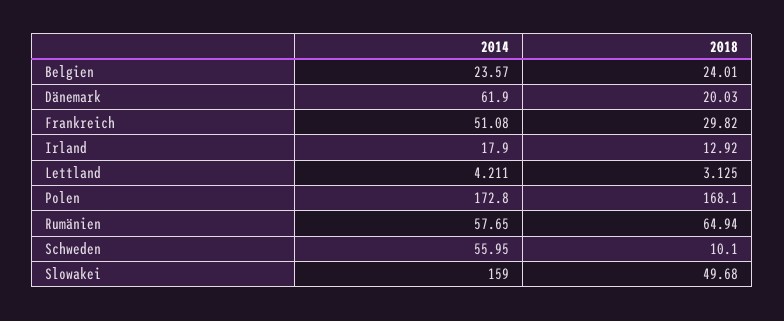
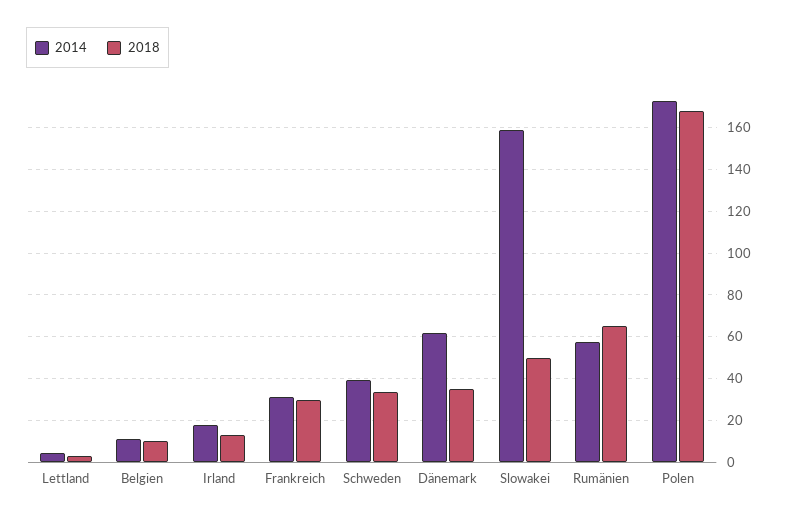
  {
    "2014": {
-     "Belgien": 23.57,
+     "Belgien": 10,
      "Dänemark": 61.9,
-     "Frankreich": 51.08,
+     "Frankreich": 30,
      "Irland": 17.9,
      "Lettland": 4.211,
      "Polen": 172.8,
      "Rumänien": 57.65,
-     "Schweden": 55.95,
+     "Schweden": 40,
      "Slowakei": 159
    },
    "2018": {
-     "Belgien": 24.01,
+     "Belgien": 10,
-     "Dänemark": 20.03,
+     "Dänemark": 35,
      "Frankreich": 29.82,
      "Irland": 12.92,
      "Lettland": 3.125,
      "Polen": 168.1,
      "Rumänien": 64.94,
-     "Schweden": 10.1,
+     "Schweden": 35,
      "Slowakei": 49.68
    }
  }

